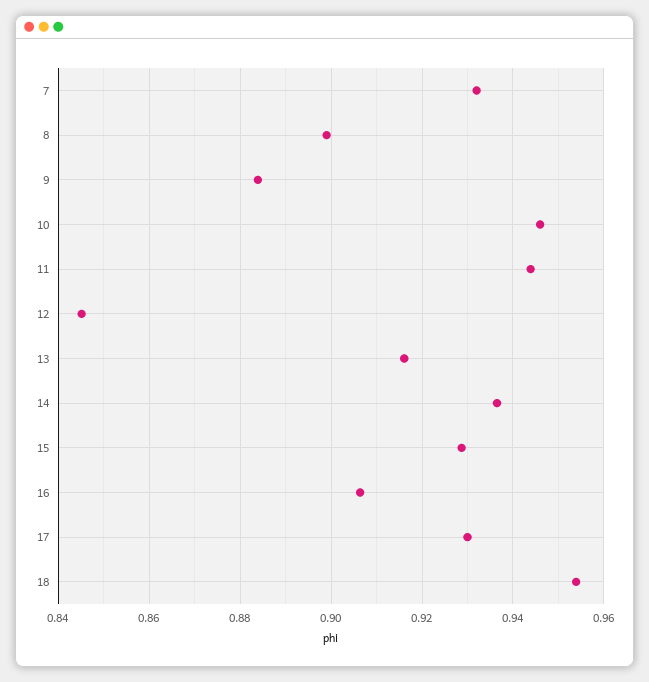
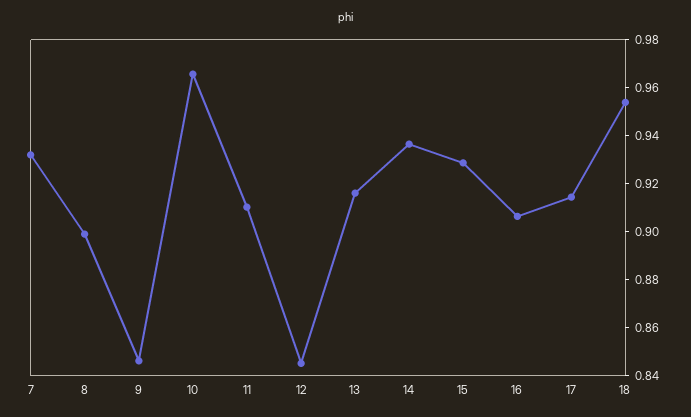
  {
    "7": 0.932,
    "8": 0.9,
-   "9": 0.884,
+   "9": 0.845,
-   "10": 0.946,
+   "10": 0.965,
-   "11": 0.944,
+   "11": 0.91,
    "12": 0.846,
    "13": 0.916,
    "14": 0.936,
    "15": 0.928,
    "16": 0.906,
-   "17": 0.93,
+   "17": 0.915,
    "18": 0.954
  }

